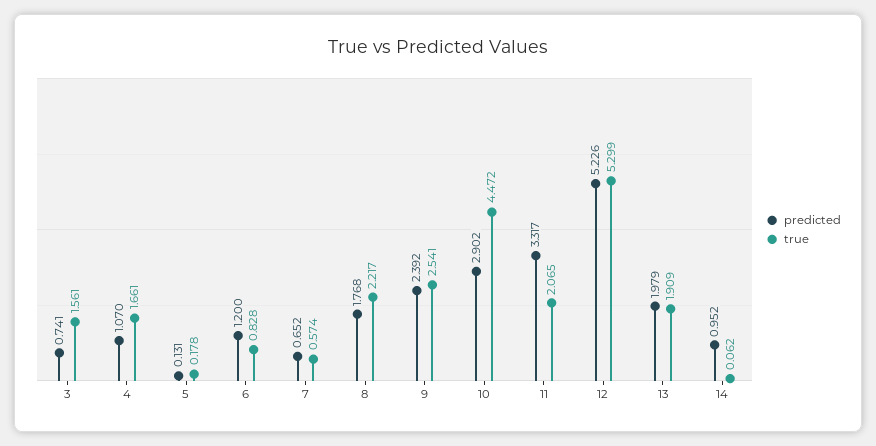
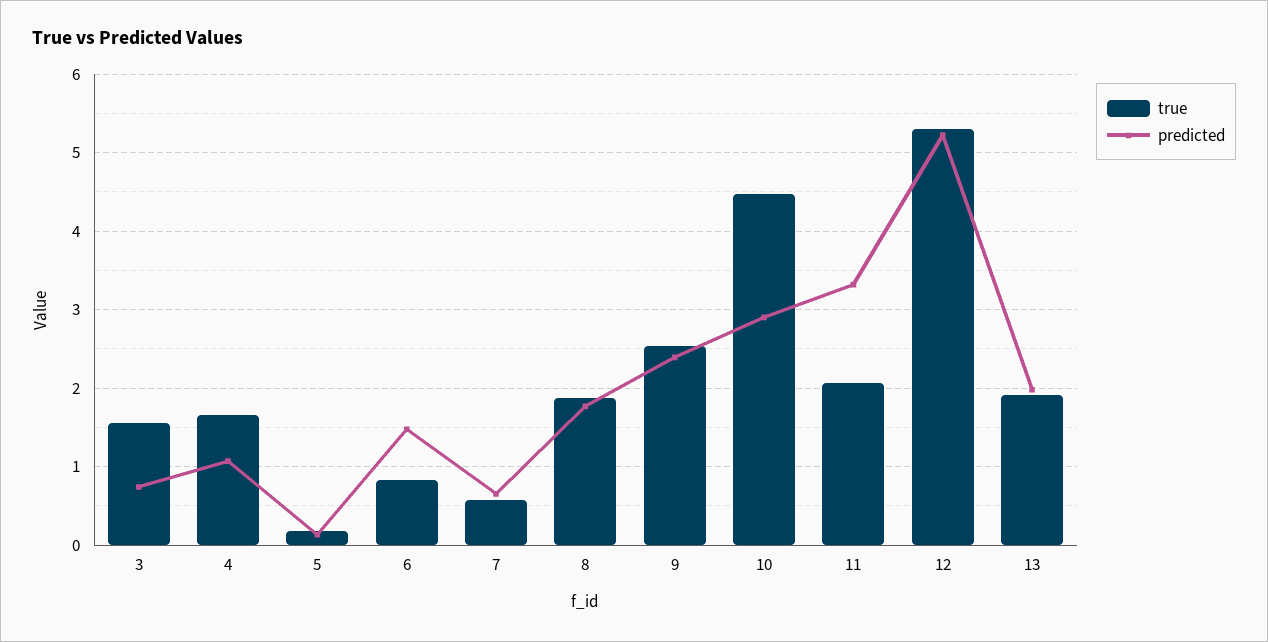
  {
    "predicted": {
      "3": 0.741,
      "4": 1.07,
      "5": 0.131,
-     "6": 1.2,
+     "6": 1.5,
      "7": 0.652,
      "8": 1.768,
      "9": 2.392,
      "10": 2.902,
      "11": 3.317,
      "12": 5.226,
-     "13": 1.979,
+     "13": 1.979
-     "14": 0.952
    },
    "true": {
      "3": 1.561,
      "4": 1.661,
      "5": 0.178,
      "6": 0.828,
      "7": 0.574,
-     "8": 2.217,
+     "8": 1.9,
      "9": 2.541,
      "10": 4.472,
      "11": 2.065,
      "12": 5.299,
-     "13": 1.909,
+     "13": 1.909
-     "14": 0.062
    }
  }

